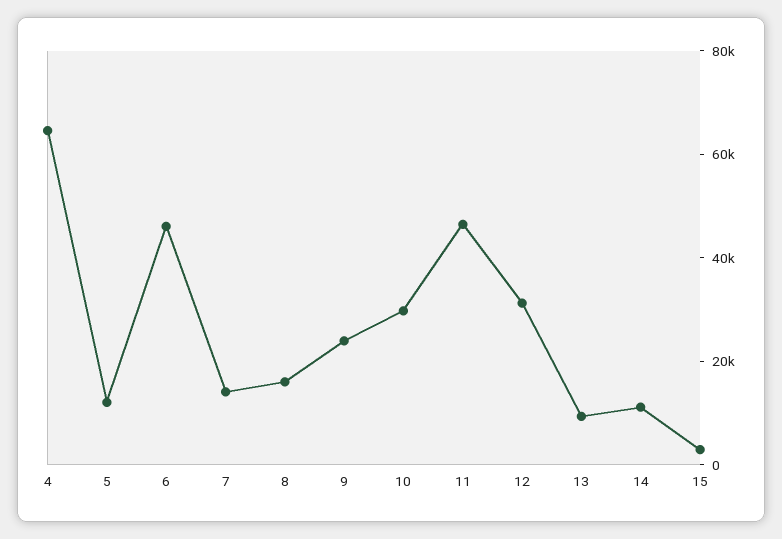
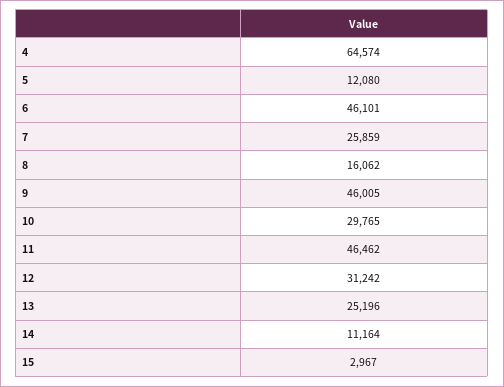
  {
    "4": 64574,
    "5": 12080,
    "6": 46101,
-   "7": 15000,
+   "7": 25859,
    "8": 16062,
-   "9": 25000,
+   "9": 46005,
    "10": 29765,
    "11": 46462,
    "12": 31242,
-   "13": 10000,
+   "13": 25196,
    "14": 11164,
    "15": 2967
  }

